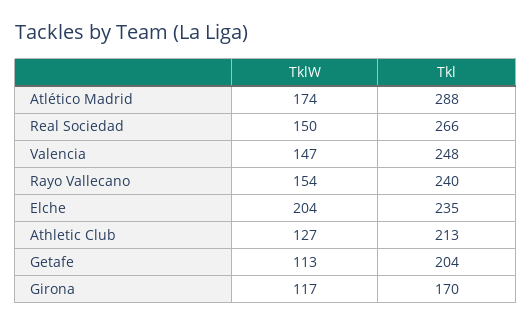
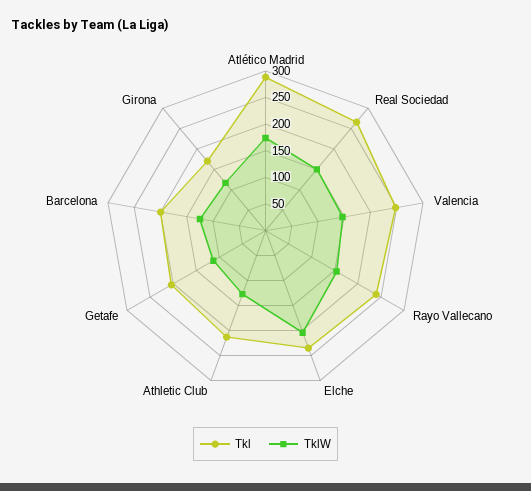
  {
    "TklW": {
      "Atlético Madrid": 174,
      "Real Sociedad": 150,
      "Valencia": 147,
      "Rayo Vallecano": 154,
      "Elche": 204,
      "Athletic Club": 127,
      "Getafe": 113,
-     "Girona": 117
+     "Girona": 117,
+     "Barcelona": 125
    },
    "Tkl": {
      "Atlético Madrid": 288,
      "Real Sociedad": 266,
      "Valencia": 248,
      "Rayo Vallecano": 240,
      "Elche": 235,
      "Athletic Club": 213,
      "Getafe": 204,
-     "Girona": 170
+     "Girona": 170,
+     "Barcelona": 200
    }
  }

